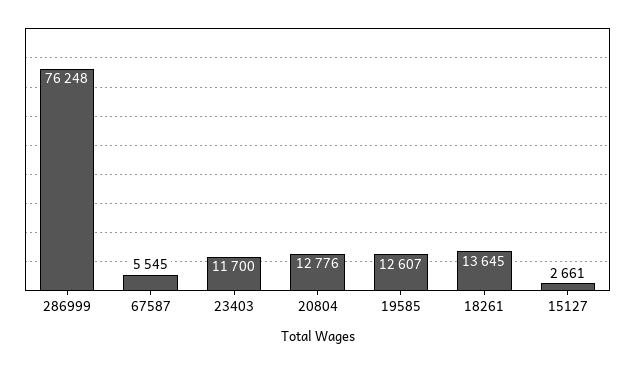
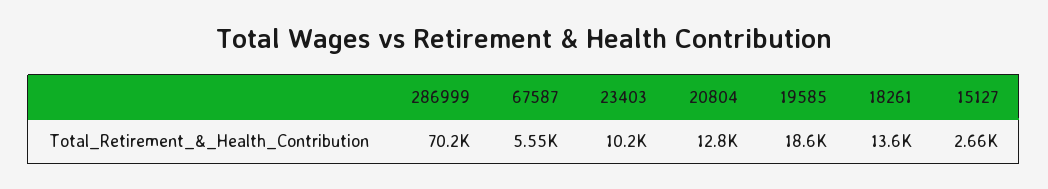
  {
-   "286999": 76248,
+   "286999": 70200,
    "67587": 5545,
-   "23403": 11700,
+   "23403": 10200,
    "20804": 12776,
-   "19585": 12607,
+   "19585": 18600,
    "18261": 13645,
    "15127": 2661
  }

